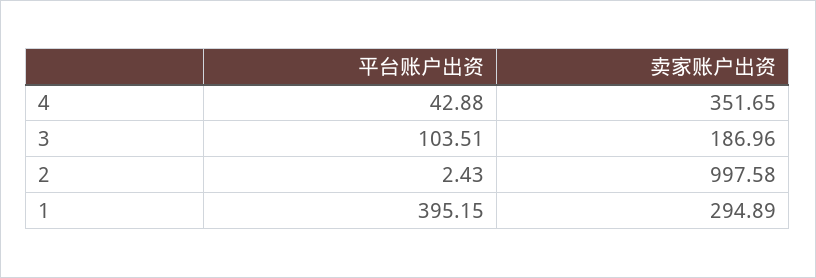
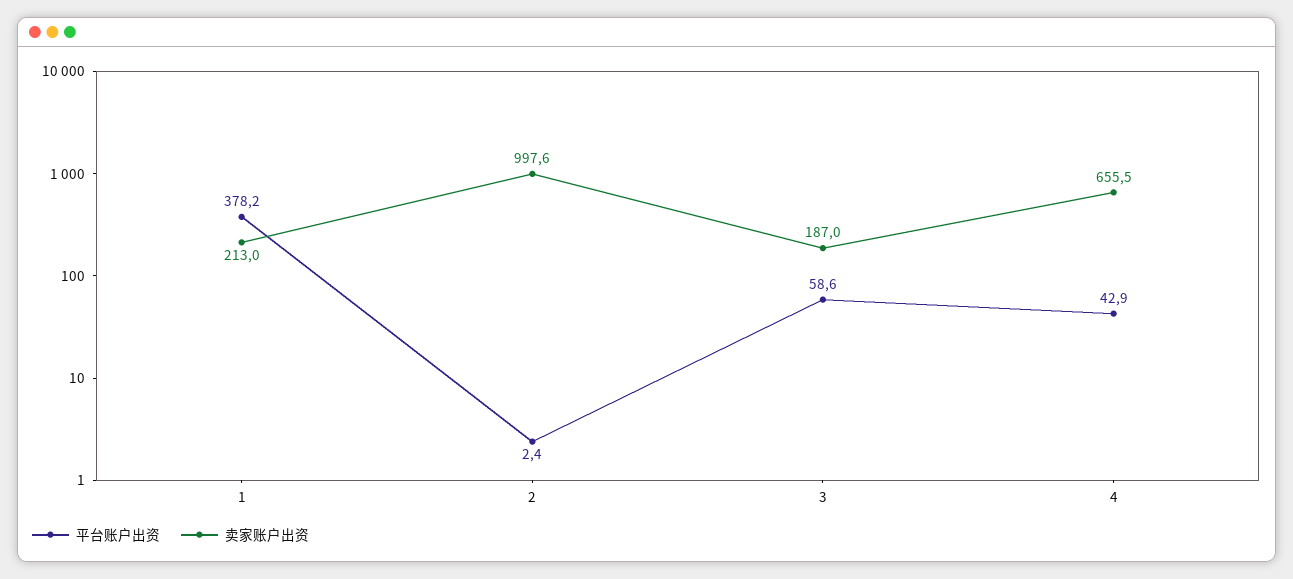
  {
    "平台账户出资": {
      "4": 42.88,
-     "3": 103.51,
+     "3": 58.6,
      "2": 2.43,
-     "1": 395.15
+     "1": 378.2
    },
    "卖家账户出资": {
-     "4": 351.65,
+     "4": 655.5,
      "3": 186.96,
      "2": 997.58,
-     "1": 294.89
+     "1": 213
    }
  }

